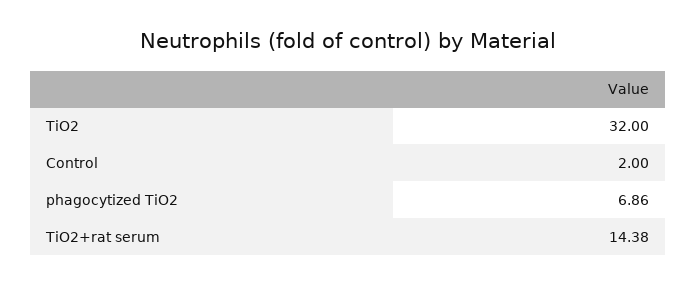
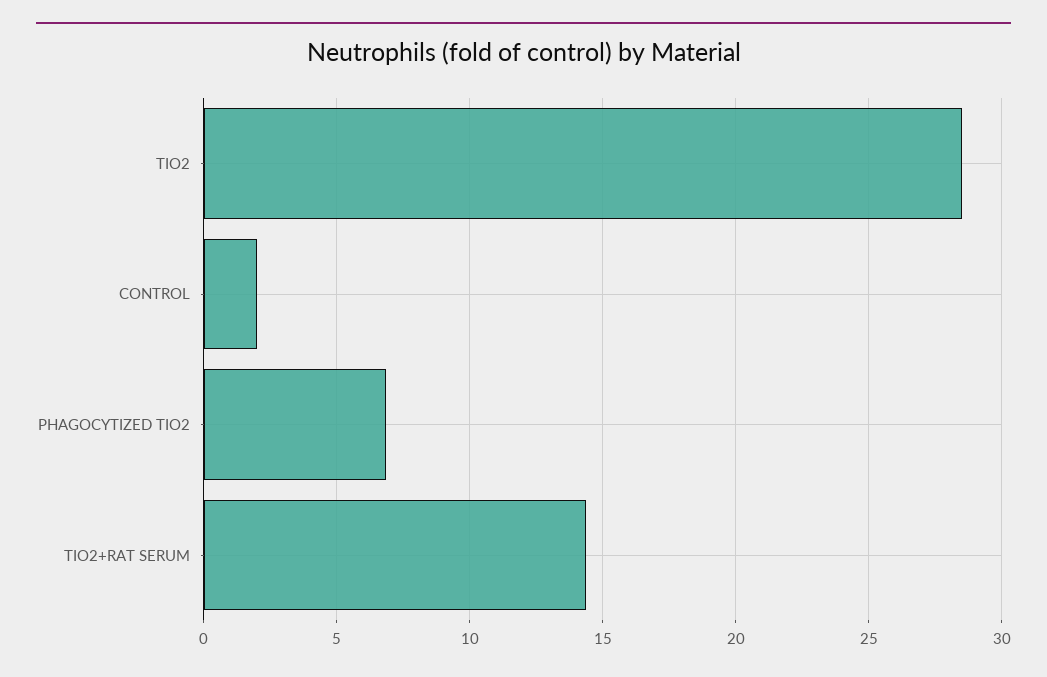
  {
-   "TiO2": 32,
+   "TiO2": 28.5,
    "Control": 2,
    "phagocytized TiO2": 6.86,
    "TiO2+rat serum": 14.38
  }

